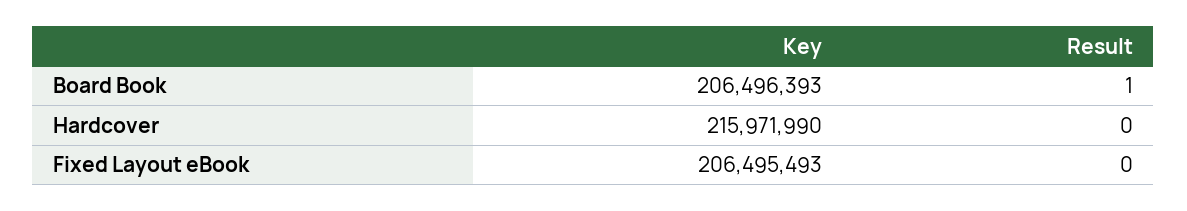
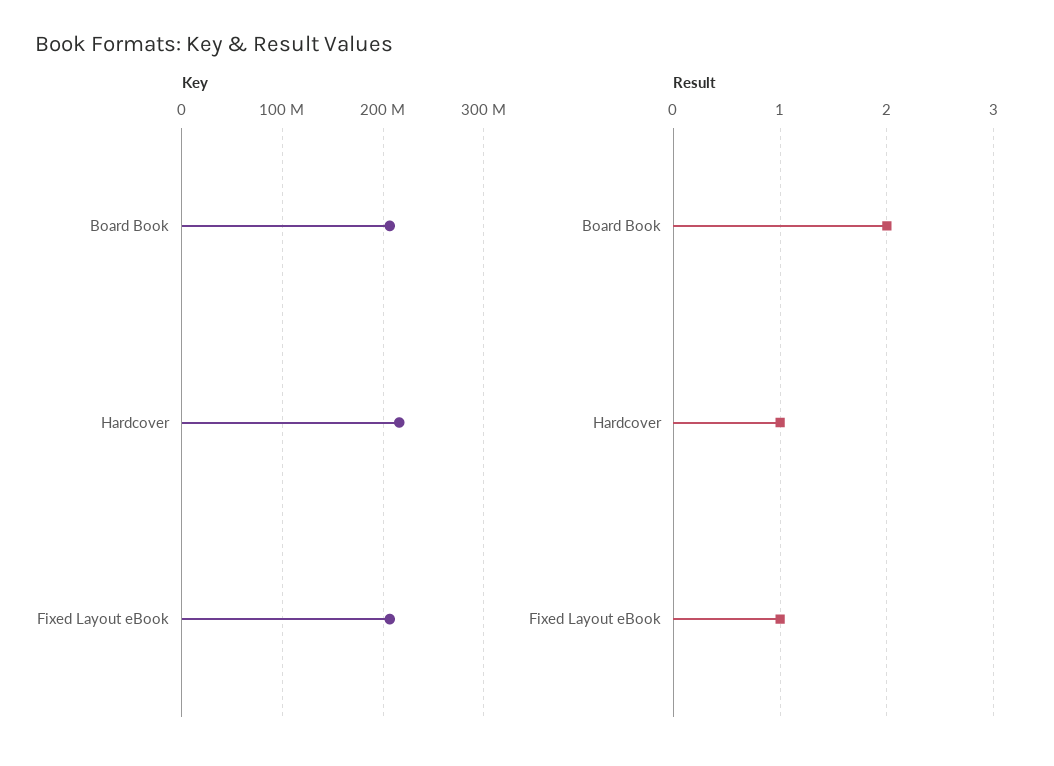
  {
    "Key": {
      "Board Book": 206496393,
      "Hardcover": 215971990,
      "Fixed Layout eBook": 206495493
    },
    "Result": {
-     "Board Book": 1,
+     "Board Book": 2,
-     "Hardcover": 0,
+     "Hardcover": 1,
-     "Fixed Layout eBook": 0
+     "Fixed Layout eBook": 1
    }
  }

